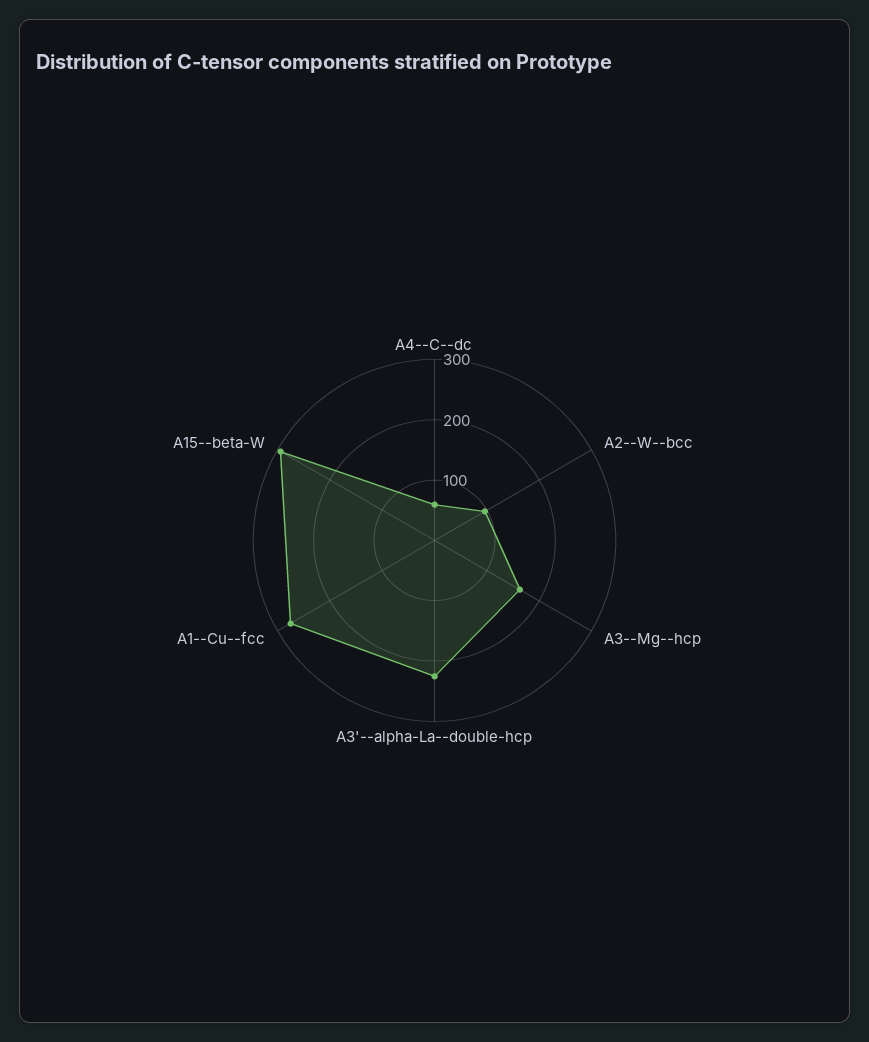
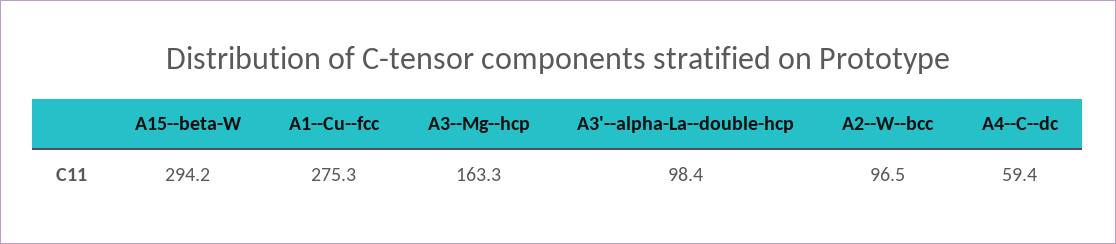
  {
    "A4--C--dc": 59.4,
    "A2--W--bcc": 96.5,
    "A3--Mg--hcp": 163.3,
-   "A3'--alpha-La--double-hcp": 220,
+   "A3'--alpha-La--double-hcp": 98.4,
    "A1--Cu--fcc": 275.3,
    "A15--beta-W": 294.2
  }

